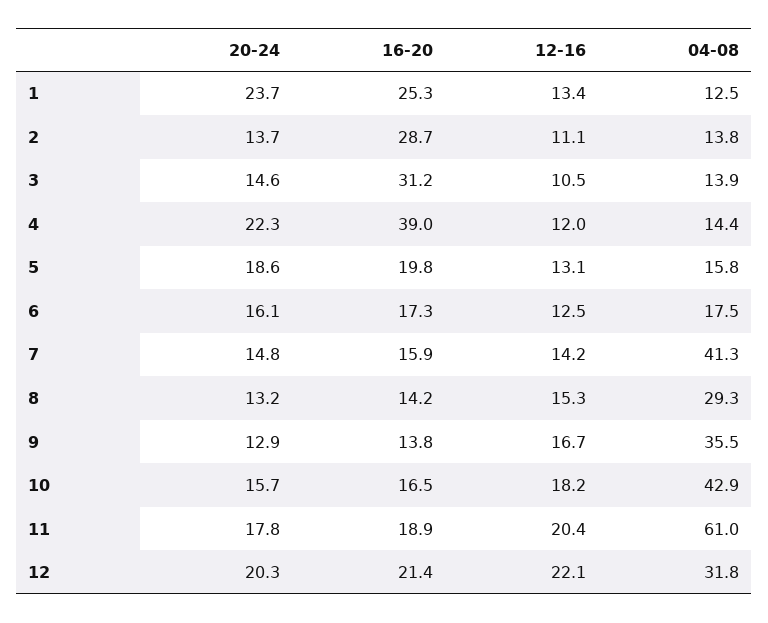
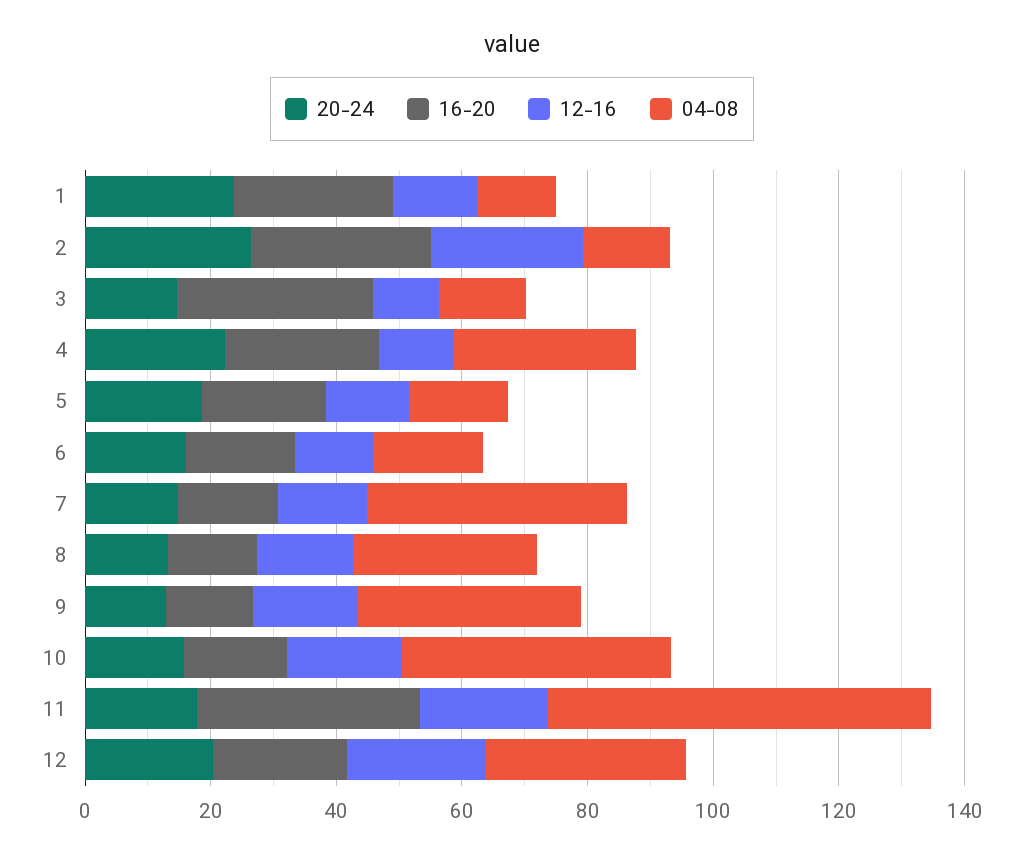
  {
    "20-24": {
      "1": 23.7,
-     "2": 13.7,
+     "2": 25,
      "3": 14.6,
      "4": 22.3,
      "5": 18.6,
      "6": 16.1,
      "7": 14.8,
      "8": 13.2,
      "9": 12.9,
      "10": 15.7,
      "11": 17.8,
      "12": 20.3
    },
    "16-20": {
      "1": 25.3,
      "2": 28.7,
      "3": 31.2,
-     "4": 39,
+     "4": 25,
      "5": 19.8,
      "6": 17.3,
      "7": 15.9,
      "8": 14.2,
      "9": 13.8,
      "10": 16.5,
-     "11": 18.9,
+     "11": 35,
      "12": 21.4
    },
    "12-16": {
      "1": 13.4,
-     "2": 11.1,
+     "2": 25,
      "3": 10.5,
      "4": 12,
      "5": 13.1,
      "6": 12.5,
      "7": 14.2,
      "8": 15.3,
      "9": 16.7,
      "10": 18.2,
      "11": 20.4,
      "12": 22.1
    },
    "04-08": {
      "1": 12.5,
      "2": 13.8,
      "3": 13.9,
-     "4": 14.4,
+     "4": 30,
      "5": 15.8,
      "6": 17.5,
      "7": 41.3,
      "8": 29.3,
      "9": 35.5,
      "10": 42.9,
      "11": 61,
      "12": 31.8
    }
  }

